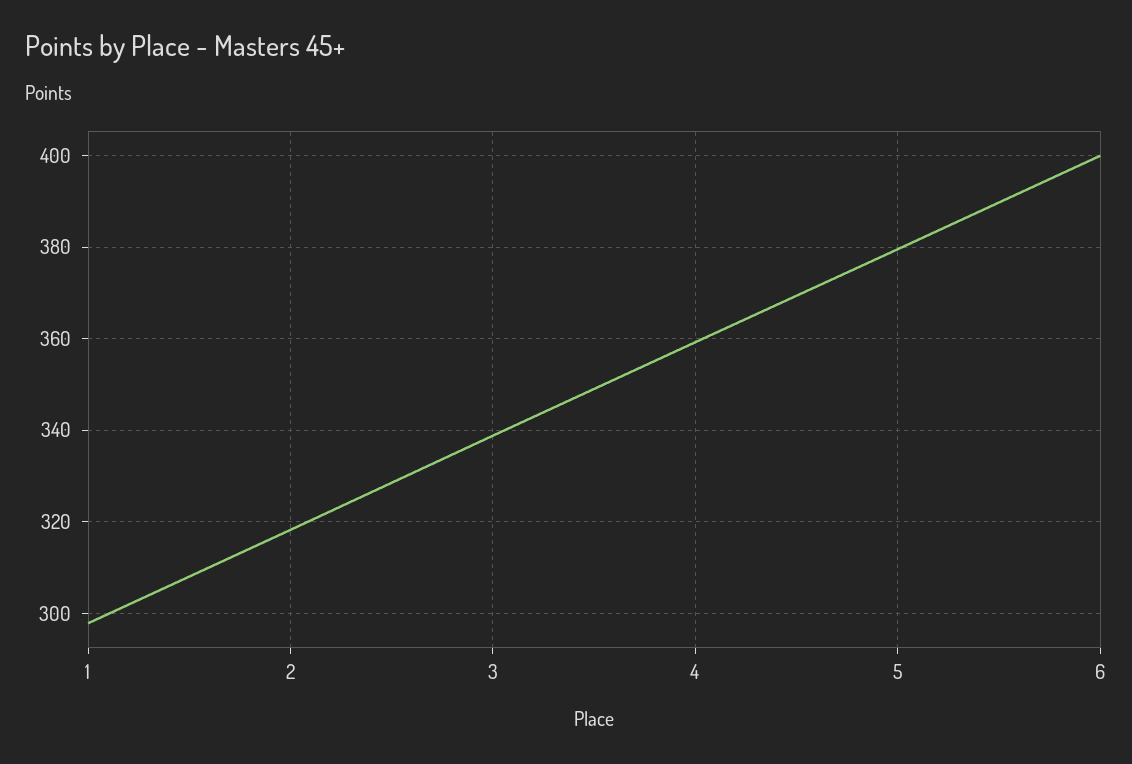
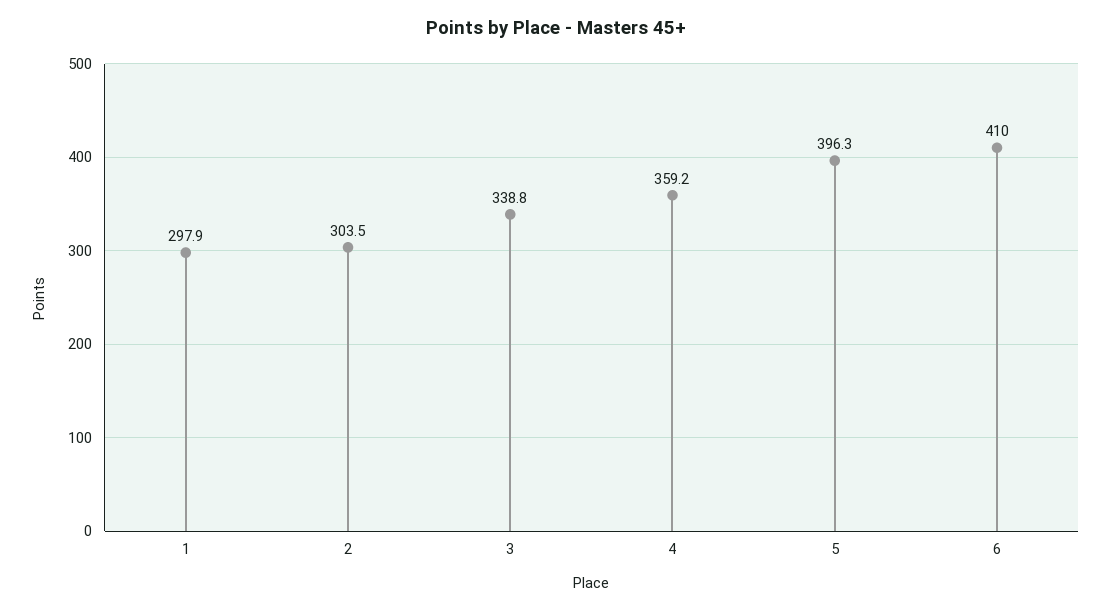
  {
    "1": 297.9,
-   "2": 318,
+   "2": 303.5,
    "3": 338.8,
    "4": 359.2,
-   "5": 380,
+   "5": 396.3,
-   "6": 400
+   "6": 410
  }

